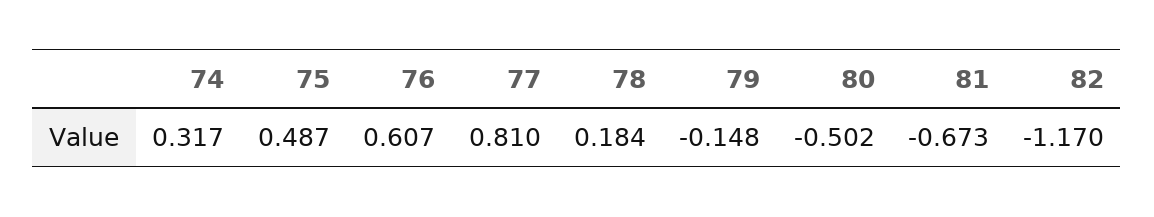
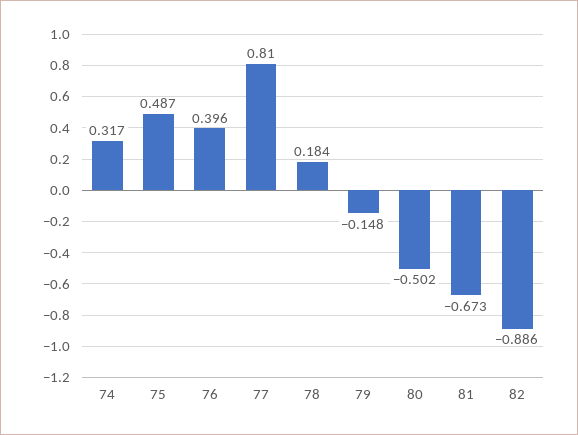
  {
    "74": 0.317,
    "75": 0.487,
-   "76": 0.607,
+   "76": 0.396,
    "77": 0.81,
    "78": 0.184,
    "79": -0.148,
    "80": -0.502,
    "81": -0.673,
-   "82": -1.17
+   "82": -0.886
  }

